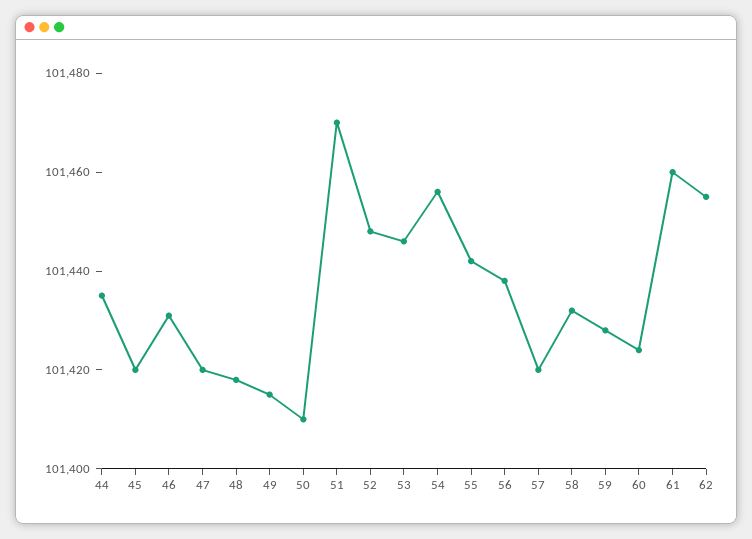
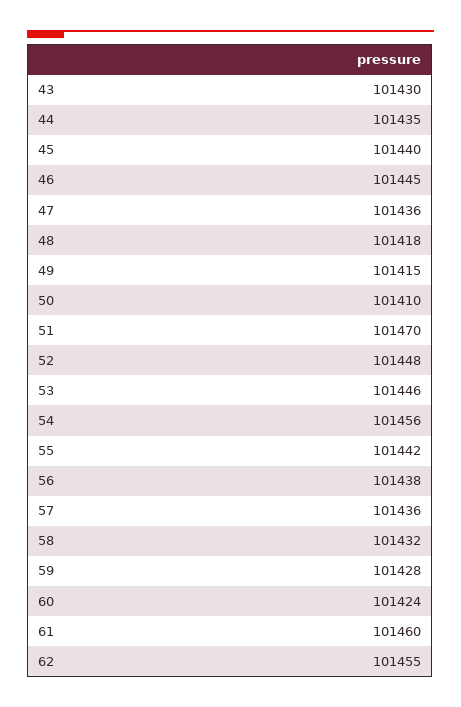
  {
    "44": 101435,
-   "45": 101420,
+   "45": 101440,
-   "46": 101430,
+   "46": 101445,
-   "47": 101420,
+   "47": 101436,
    "48": 101418,
    "49": 101415,
    "50": 101410,
    "51": 101470,
    "52": 101448,
    "53": 101446,
    "54": 101456,
    "55": 101442,
    "56": 101438,
-   "57": 101420,
+   "57": 101436,
    "58": 101432,
    "59": 101428,
    "60": 101424,
    "61": 101460,
-   "62": 101455
+   "62": 101455,
+   "43": 101430
  }

